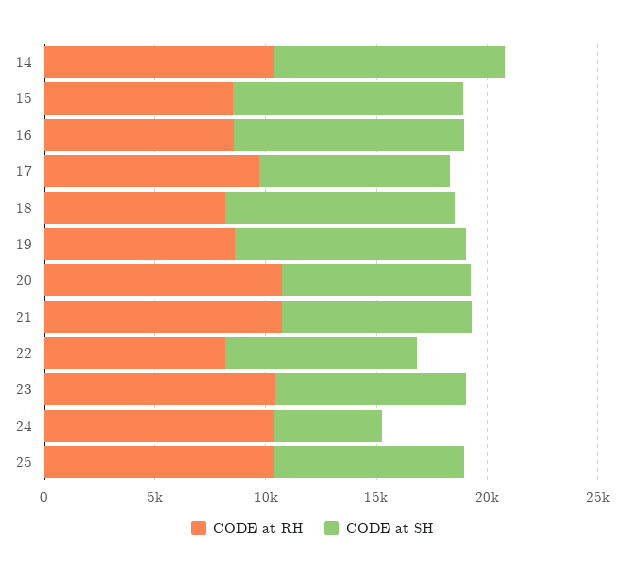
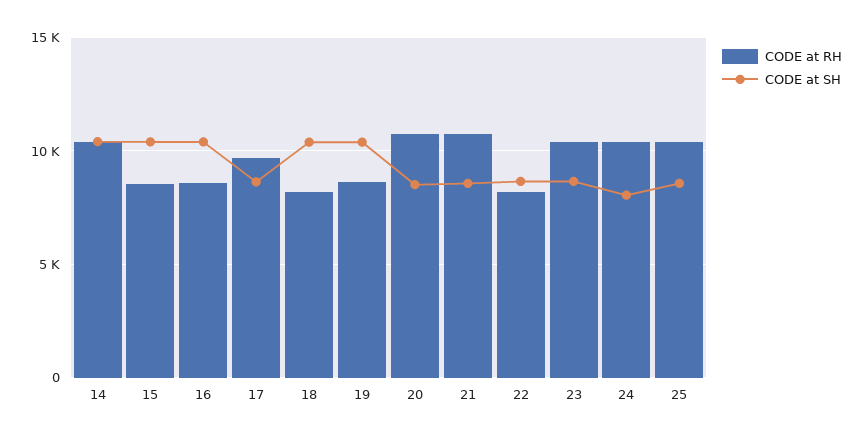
  {
    "CODE at RH": {
      "14": 10500,
      "15": 8500,
      "16": 8500,
      "17": 9500,
      "18": 8000,
      "19": 8500,
      "20": 11000,
      "21": 11000,
      "22": 8000,
      "23": 10500,
      "24": 10500,
      "25": 10500
    },
    "CODE at SH": {
      "14": 10500,
      "15": 10500,
      "16": 10500,
      "17": 8500,
      "18": 10500,
      "19": 10500,
      "20": 8500,
      "21": 8500,
      "22": 8500,
      "23": 8500,
-     "24": 5000,
+     "24": 8000,
      "25": 8500
    }
  }

